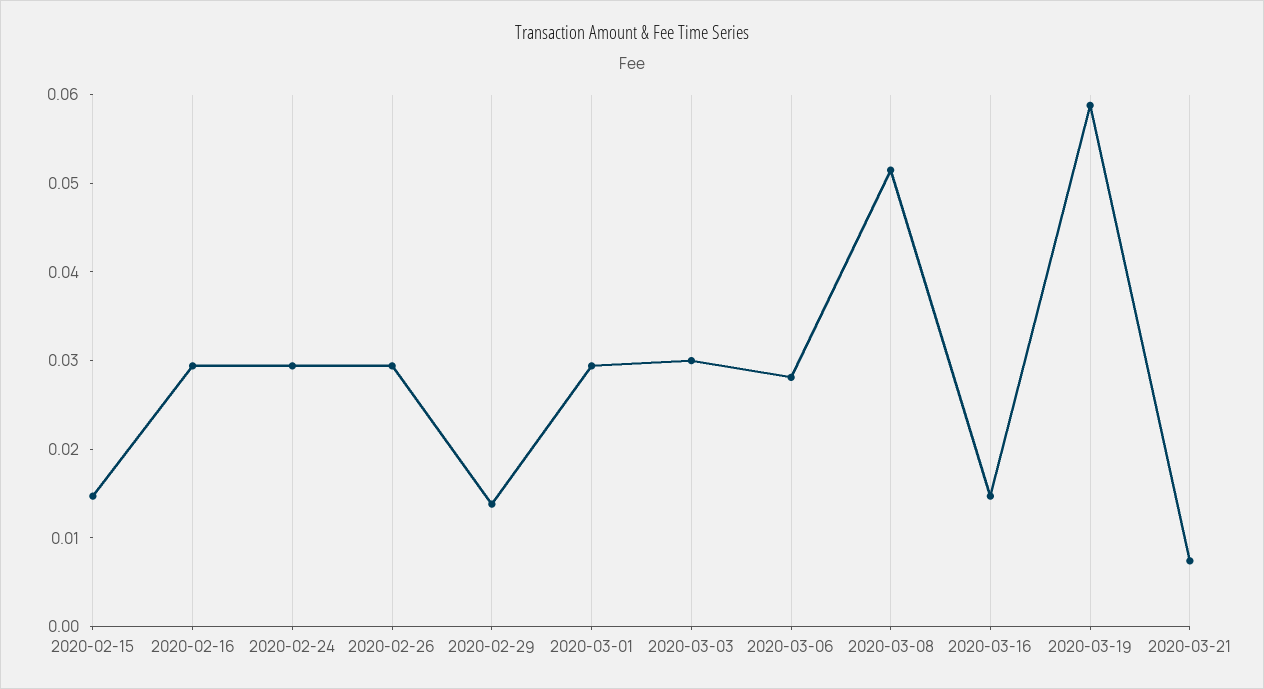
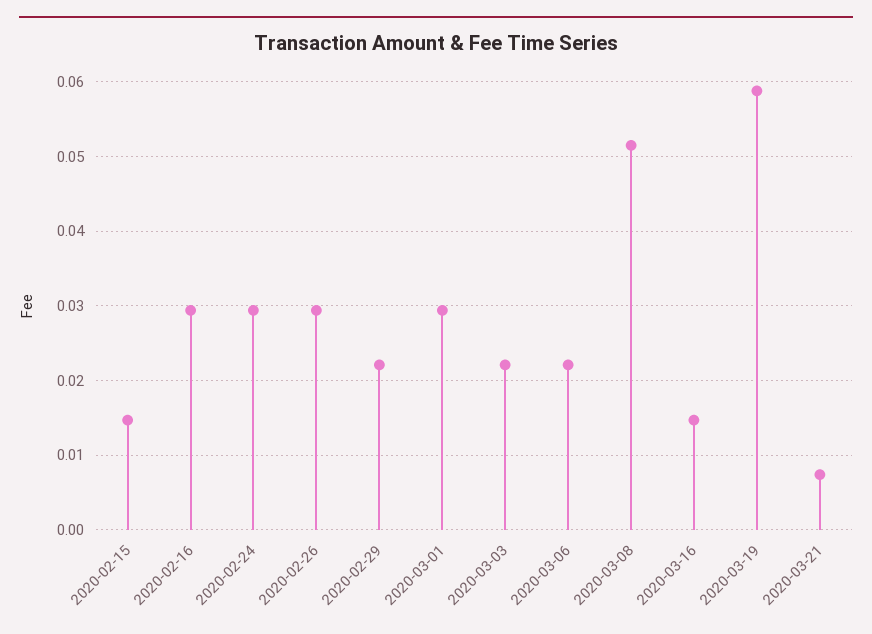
  {
    "2020-02-15": 0.015,
    "2020-02-16": 0.029,
    "2020-02-24": 0.029,
    "2020-02-26": 0.029,
-   "2020-02-29": 0.014,
+   "2020-02-29": 0.022,
    "2020-03-01": 0.029,
-   "2020-03-03": 0.03,
+   "2020-03-03": 0.022,
-   "2020-03-06": 0.028,
+   "2020-03-06": 0.022,
    "2020-03-08": 0.052,
    "2020-03-16": 0.015,
    "2020-03-19": 0.059,
    "2020-03-21": 0.007
  }

